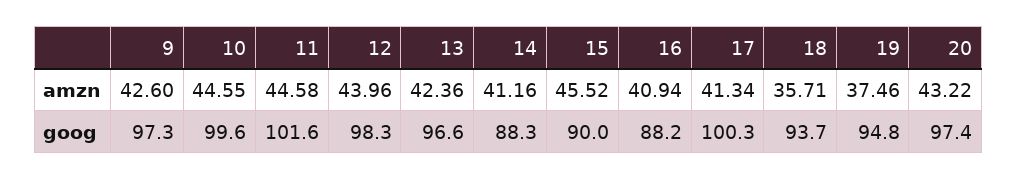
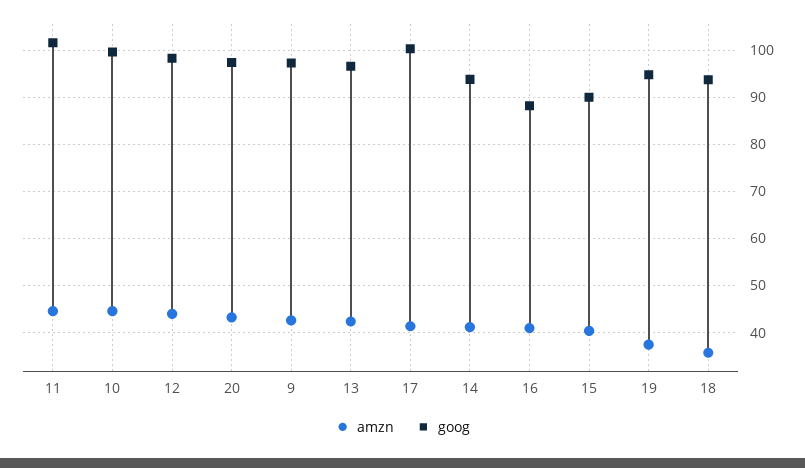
  {
    "amzn": {
      "9": 42.6,
      "10": 44.55,
      "11": 44.58,
      "12": 43.96,
      "13": 42.36,
      "14": 41.16,
-     "15": 45.52,
+     "15": 40,
      "16": 40.94,
      "17": 41.34,
      "18": 35.71,
      "19": 37.46,
      "20": 43.22
    },
    "goog": {
      "9": 97.3,
      "10": 99.6,
      "11": 101.6,
      "12": 98.3,
      "13": 96.6,
-     "14": 88.3,
+     "14": 94,
      "15": 90,
      "16": 88.2,
      "17": 100.3,
      "18": 93.7,
      "19": 94.8,
      "20": 97.4
    }
  }

